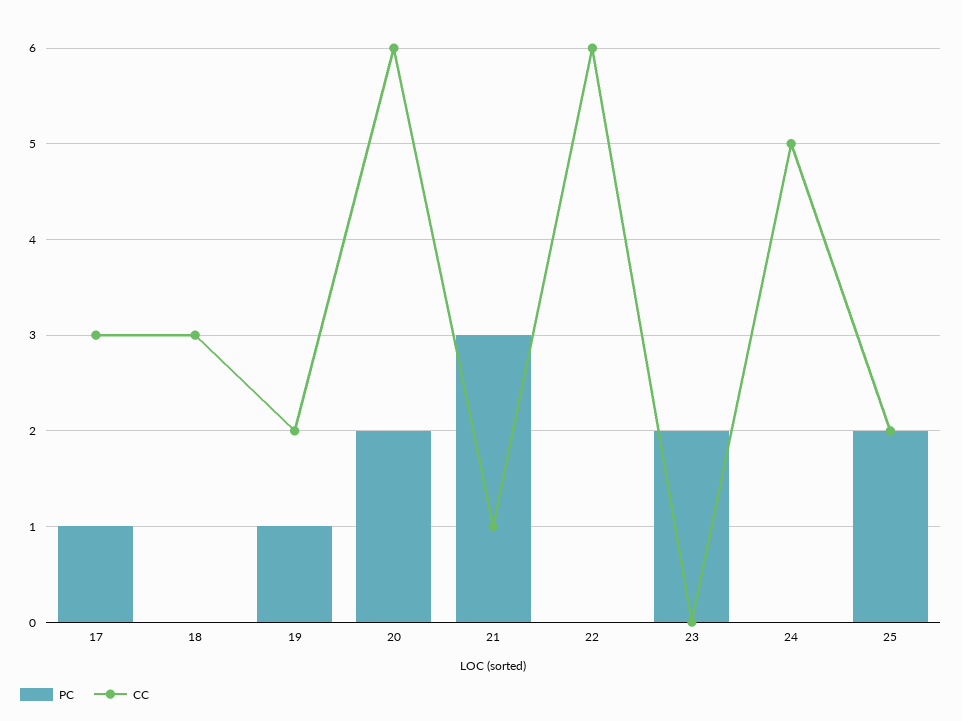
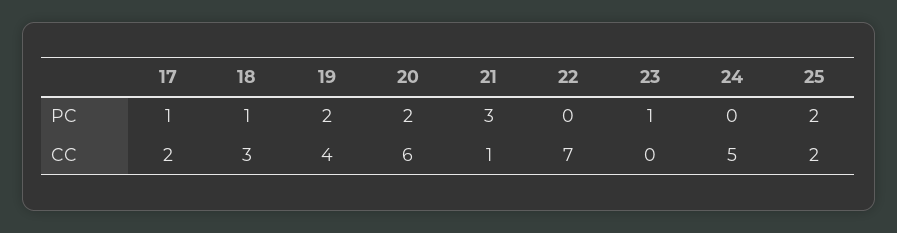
  {
    "PC": {
      "17": 1,
-     "18": 0,
+     "18": 1,
-     "19": 1,
+     "19": 2,
      "20": 2,
      "21": 3,
      "22": 0,
-     "23": 2,
+     "23": 1,
      "24": 0,
      "25": 2
    },
    "CC": {
-     "17": 3,
+     "17": 2,
      "18": 3,
-     "19": 2,
+     "19": 4,
      "20": 6,
      "21": 1,
-     "22": 6,
+     "22": 7,
      "23": 0,
      "24": 5,
      "25": 2
    }
  }

